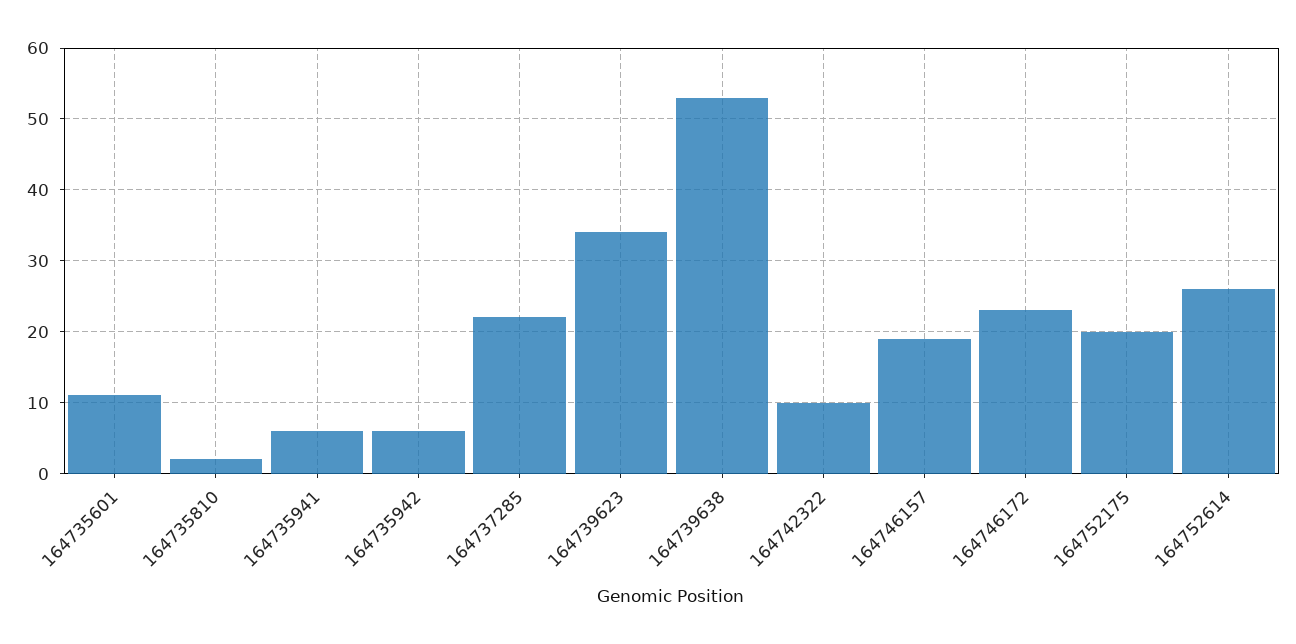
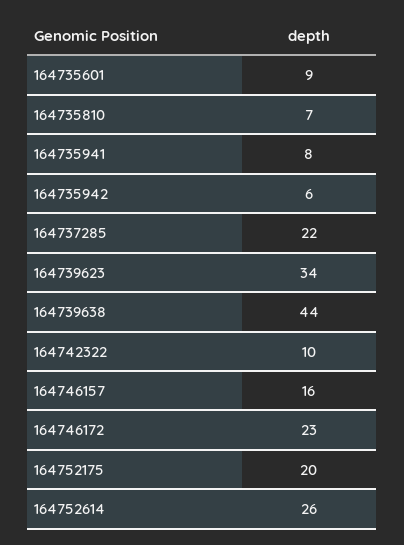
  {
-   "164735601": 11,
+   "164735601": 9,
-   "164735810": 2,
+   "164735810": 7,
-   "164735941": 6,
+   "164735941": 8,
    "164735942": 6,
    "164737285": 22,
    "164739623": 34,
-   "164739638": 53,
+   "164739638": 44,
    "164742322": 10,
-   "164746157": 19,
+   "164746157": 16,
    "164746172": 23,
    "164752175": 20,
    "164752614": 26
  }

